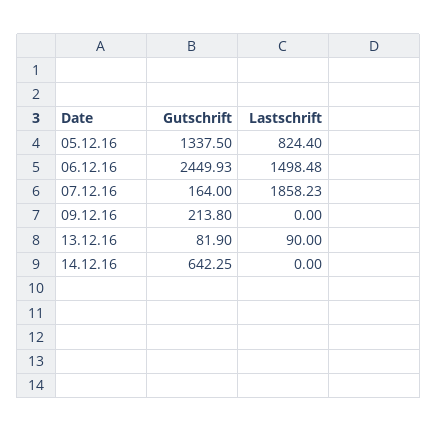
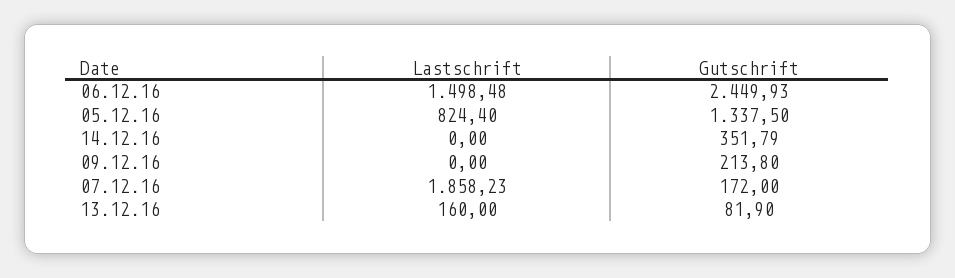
  {
    "Gutschrift": {
      "05.12.16": 1337.5,
      "06.12.16": 2449.93,
-     "07.12.16": 164,
+     "07.12.16": 172,
      "09.12.16": 213.8,
      "13.12.16": 81.9,
-     "14.12.16": 642.25
+     "14.12.16": 351.79
    },
    "Lastschrift": {
      "05.12.16": 824.4,
      "06.12.16": 1498.48,
      "07.12.16": 1858.23,
      "09.12.16": 0,
-     "13.12.16": 90,
+     "13.12.16": 160,
      "14.12.16": 0
    }
  }

